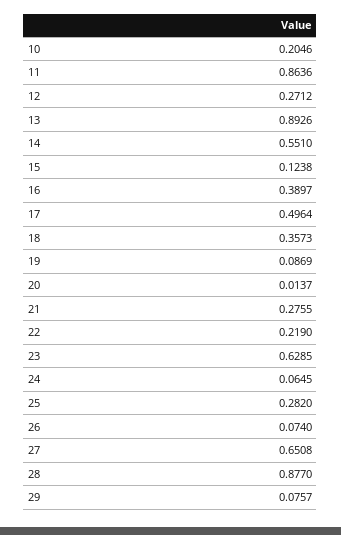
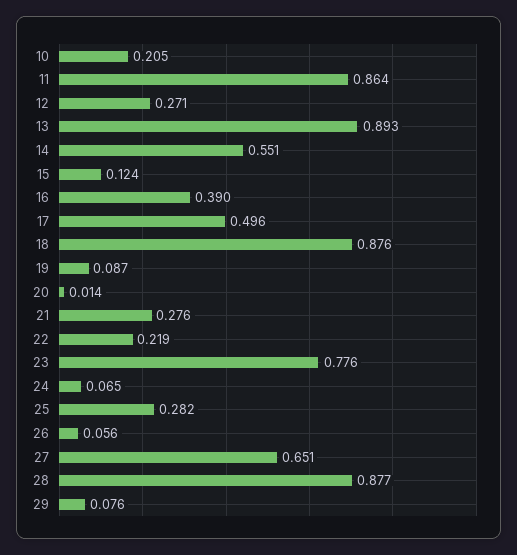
  {
    "10": 0.2046,
    "11": 0.8636,
    "12": 0.2712,
    "13": 0.8926,
    "14": 0.551,
    "15": 0.1238,
    "16": 0.3897,
    "17": 0.4964,
-   "18": 0.3573,
+   "18": 0.876,
    "19": 0.0869,
    "20": 0.0137,
    "21": 0.2755,
    "22": 0.219,
-   "23": 0.6285,
+   "23": 0.776,
    "24": 0.0645,
    "25": 0.282,
-   "26": 0.074,
+   "26": 0.056,
    "27": 0.6508,
    "28": 0.877,
    "29": 0.0757
  }

